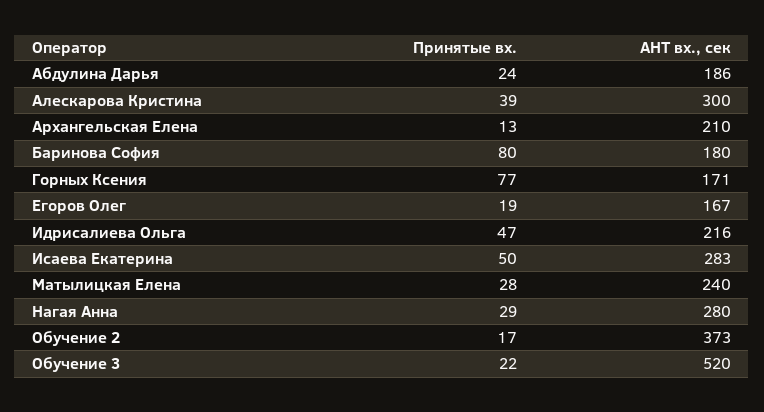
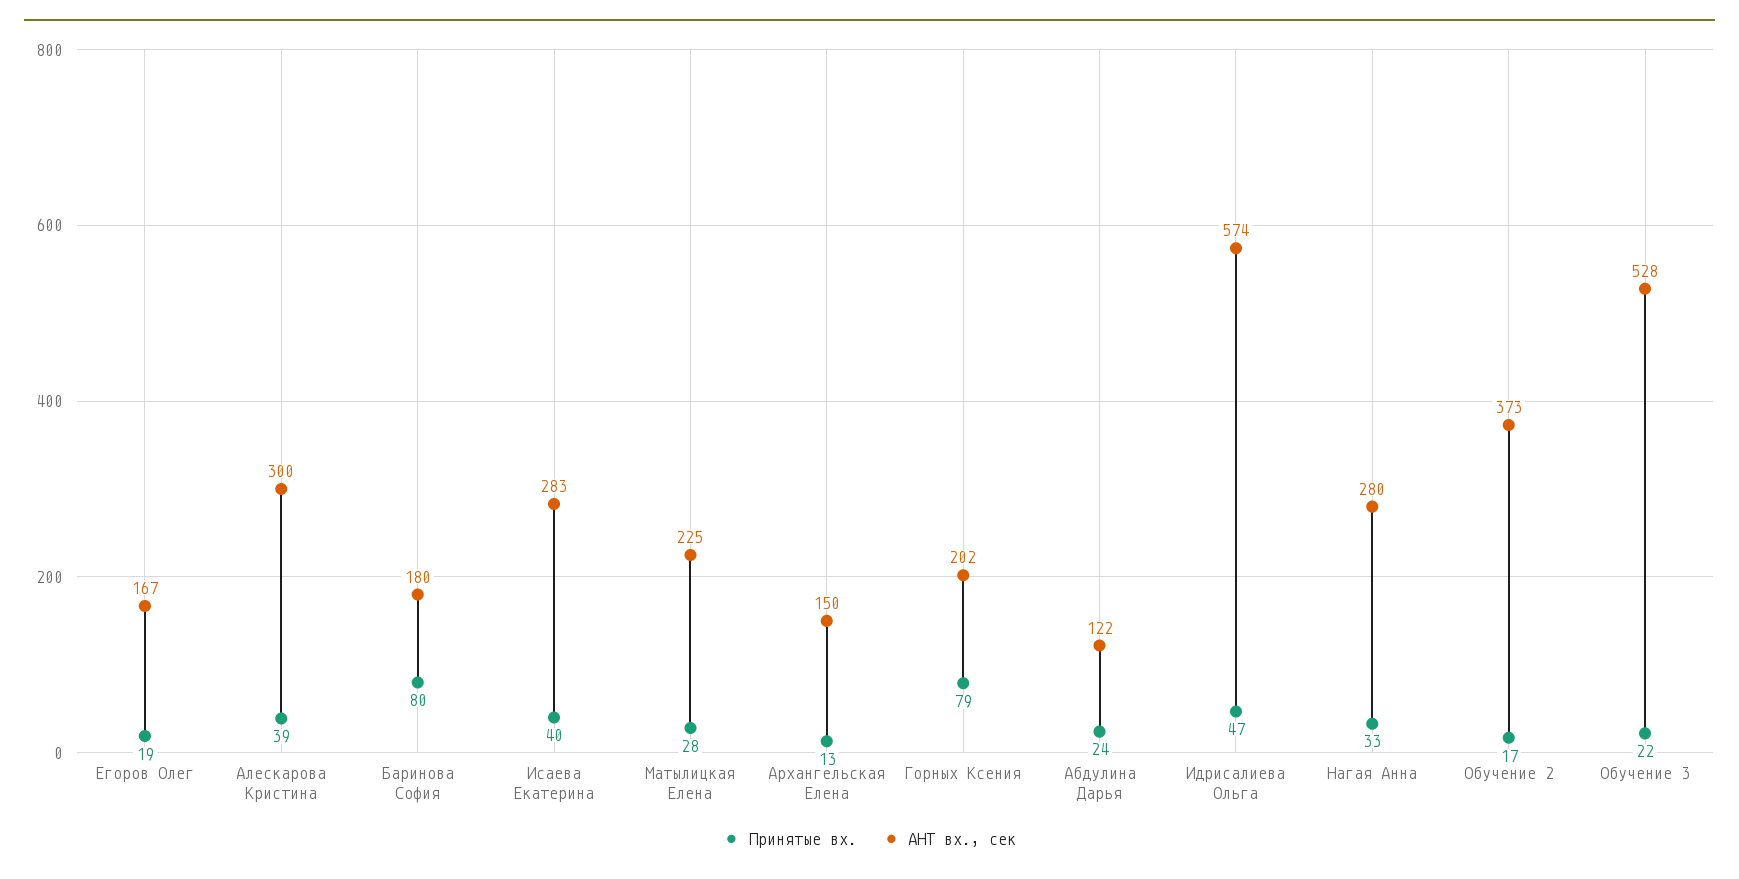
  {
    "Принятые вх.": {
      "Абдулина Дарья": 24,
      "Алескарова Кристина": 39,
      "Архангельская Елена": 13,
      "Баринова София": 80,
-     "Горных Ксения": 77,
+     "Горных Ксения": 79,
      "Егоров Олег": 19,
      "Идрисалиева Ольга": 47,
-     "Исаева Екатерина": 50,
+     "Исаева Екатерина": 40,
      "Матылицкая Елена": 28,
-     "Нагая Анна": 29,
+     "Нагая Анна": 33,
      "Обучение 2": 17,
      "Обучение 3": 22
    },
    "AHT вх., сек": {
-     "Абдулина Дарья": 186,
+     "Абдулина Дарья": 122,
      "Алескарова Кристина": 300,
-     "Архангельская Елена": 210,
+     "Архангельская Елена": 150,
      "Баринова София": 180,
-     "Горных Ксения": 171,
+     "Горных Ксения": 202,
      "Егоров Олег": 167,
-     "Идрисалиева Ольга": 216,
+     "Идрисалиева Ольга": 574,
      "Исаева Екатерина": 283,
-     "Матылицкая Елена": 240,
+     "Матылицкая Елена": 225,
      "Нагая Анна": 280,
      "Обучение 2": 373,
-     "Обучение 3": 520
+     "Обучение 3": 528
    }
  }

